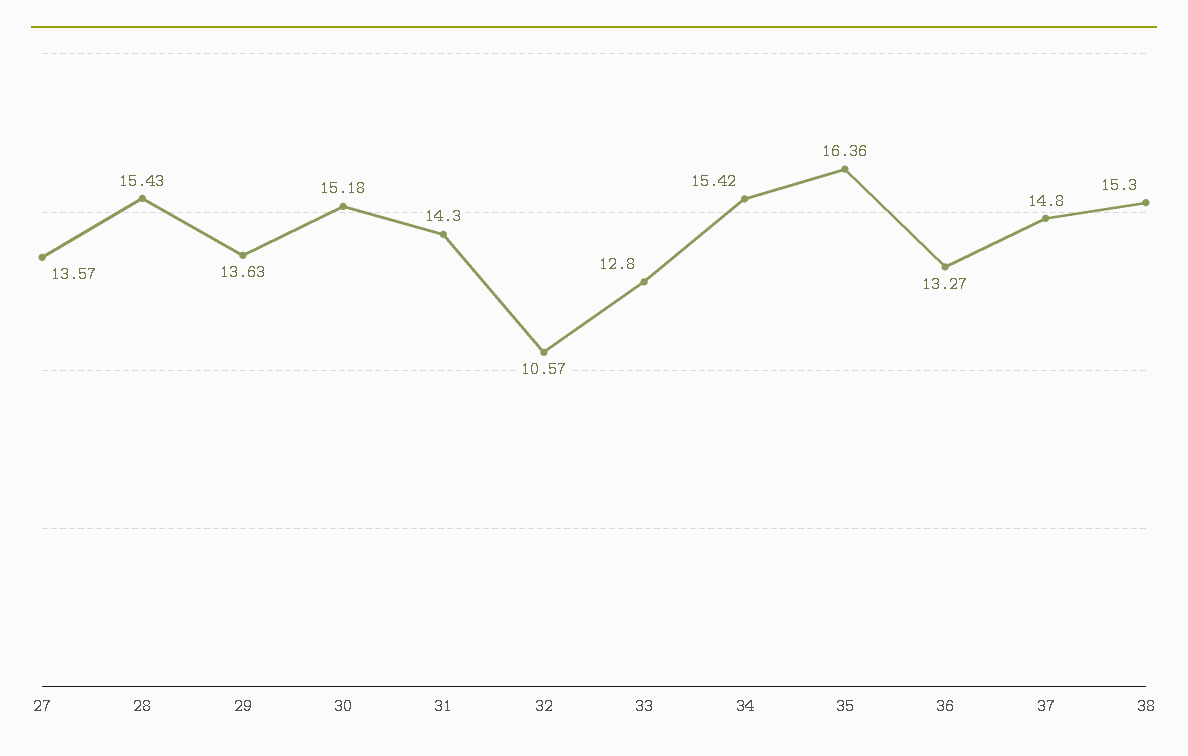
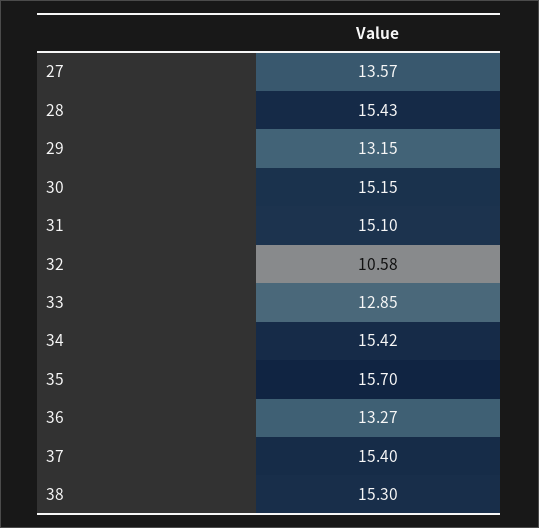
  {
    "27": 13.57,
    "28": 15.43,
-   "29": 13.63,
+   "29": 13.15,
-   "30": 15.18,
+   "30": 15.15,
-   "31": 14.3,
+   "31": 15.1,
-   "32": 10.57,
+   "32": 10.58,
-   "33": 12.8,
+   "33": 12.85,
    "34": 15.42,
-   "35": 16.36,
+   "35": 15.7,
    "36": 13.27,
-   "37": 14.8,
+   "37": 15.4,
    "38": 15.3
  }

